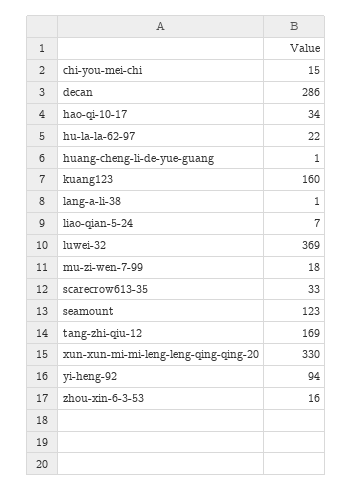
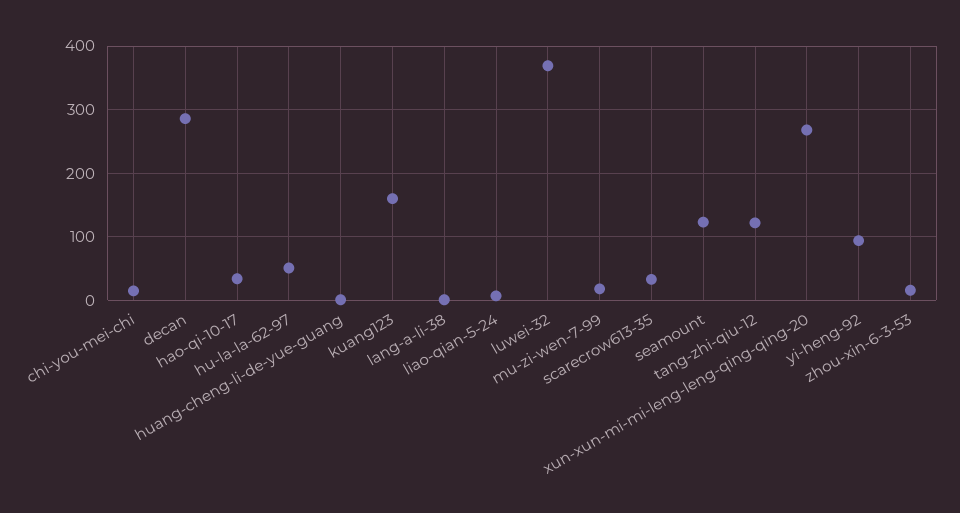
  {
    "chi-you-mei-chi": 15,
    "decan": 286,
    "hao-qi-10-17": 34,
-   "hu-la-la-62-97": 22,
+   "hu-la-la-62-97": 50,
    "huang-cheng-li-de-yue-guang": 1,
    "kuang123": 160,
    "lang-a-li-38": 1,
    "liao-qian-5-24": 7,
    "luwei-32": 369,
    "mu-zi-wen-7-99": 18,
    "scarecrow613-35": 33,
    "seamount": 123,
-   "tang-zhi-qiu-12": 169,
+   "tang-zhi-qiu-12": 120,
-   "xun-xun-mi-mi-leng-leng-qing-qing-20": 330,
+   "xun-xun-mi-mi-leng-leng-qing-qing-20": 270,
    "yi-heng-92": 94,
    "zhou-xin-6-3-53": 16
  }

